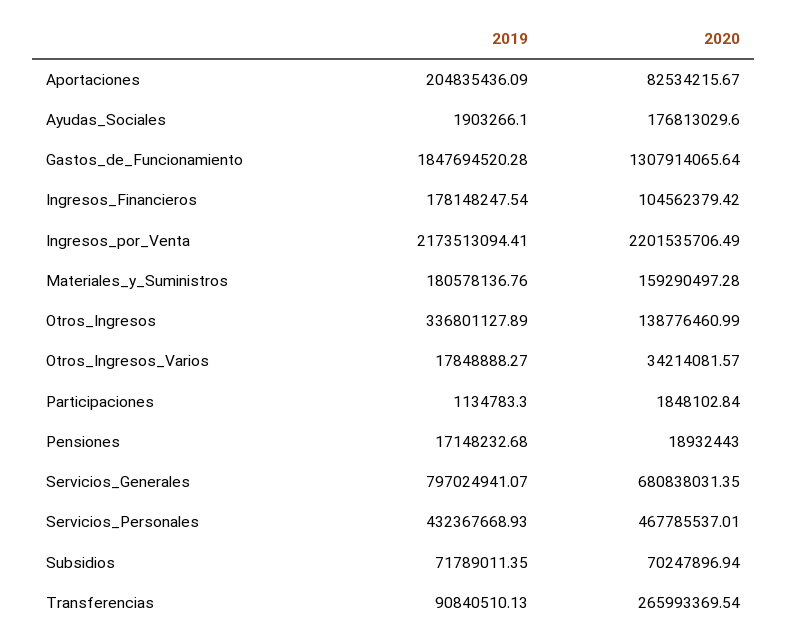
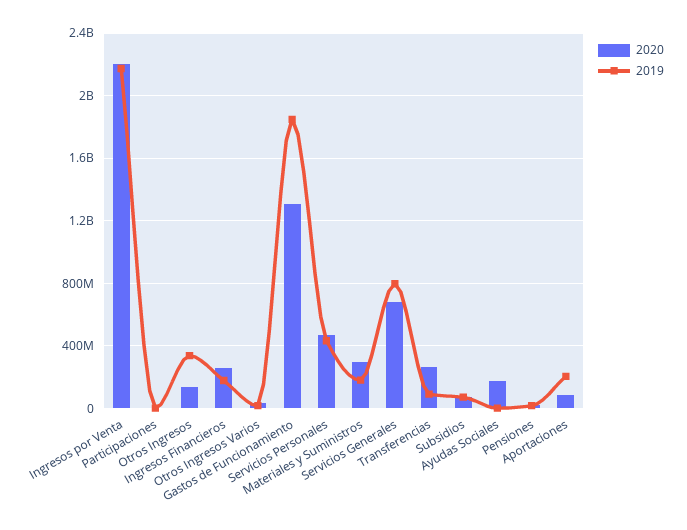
  {
    "2019": {
      "Aportaciones": 204835436.09,
      "Ayudas_Sociales": 1903266.1,
      "Gastos_de_Funcionamiento": 1847694520.28,
      "Ingresos_Financieros": 178148247.54,
      "Ingresos_por_Venta": 2173513094.41,
      "Materiales_y_Suministros": 180578136.76,
      "Otros_Ingresos": 336801127.89,
      "Otros_Ingresos_Varios": 17848888.27,
      "Participaciones": 1134783.3,
      "Pensiones": 17148232.68,
      "Servicios_Generales": 797024941.07,
      "Servicios_Personales": 432367668.93,
      "Subsidios": 71789011.35,
      "Transferencias": 90840510.13
    },
    "2020": {
      "Aportaciones": 82534215.67,
      "Ayudas_Sociales": 176813029.6,
      "Gastos_de_Funcionamiento": 1307914065.64,
-     "Ingresos_Financieros": 104562379.42,
+     "Ingresos_Financieros": 250000000,
      "Ingresos_por_Venta": 2201535706.49,
-     "Materiales_y_Suministros": 159290497.28,
+     "Materiales_y_Suministros": 300000000,
      "Otros_Ingresos": 138776460.99,
      "Otros_Ingresos_Varios": 34214081.57,
      "Participaciones": 1848102.84,
      "Pensiones": 18932443,
      "Servicios_Generales": 680838031.35,
      "Servicios_Personales": 467785537.01,
      "Subsidios": 70247896.94,
      "Transferencias": 265993369.54
    }
  }

